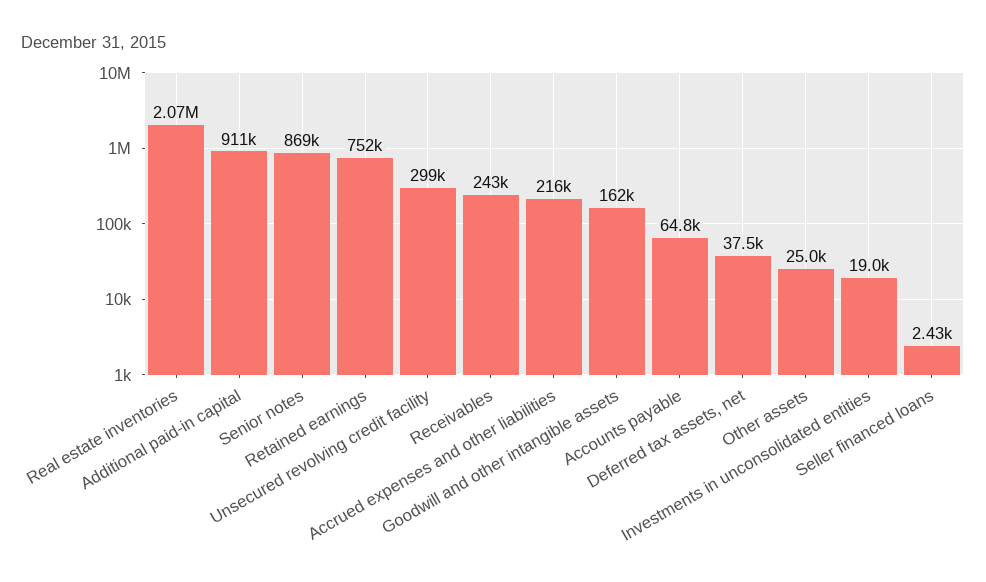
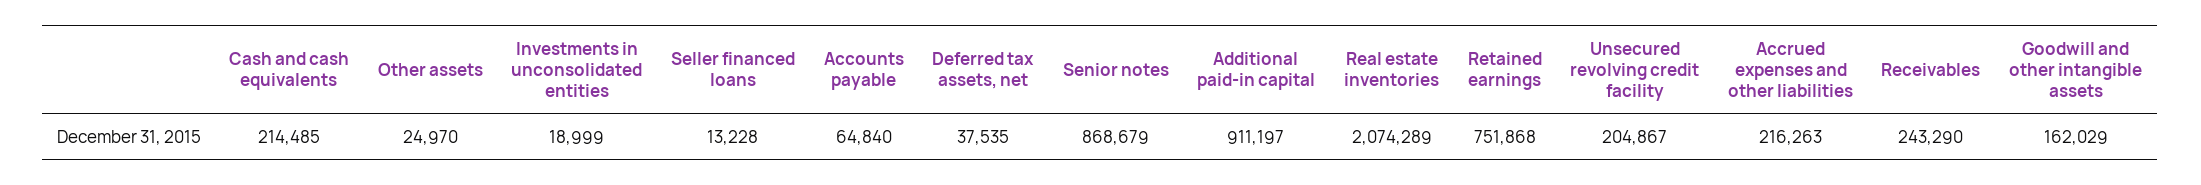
  {
    "Real estate inventories": 2074289,
    "Additional paid-in capital": 911197,
    "Senior notes": 868679,
    "Retained earnings": 751868,
-   "Unsecured revolving credit facility": 299000,
+   "Unsecured revolving credit facility": 204867,
    "Receivables": 243290,
    "Accrued expenses and other liabilities": 216263,
    "Goodwill and other intangible assets": 162029,
    "Accounts payable": 64840,
    "Deferred tax assets, net": 37535,
    "Other assets": 24970,
    "Investments in unconsolidated entities": 18999,
-   "Seller financed loans": 2430
+   "Seller financed loans": 13228,
+   "Cash and cash equivalents": 214485
  }

